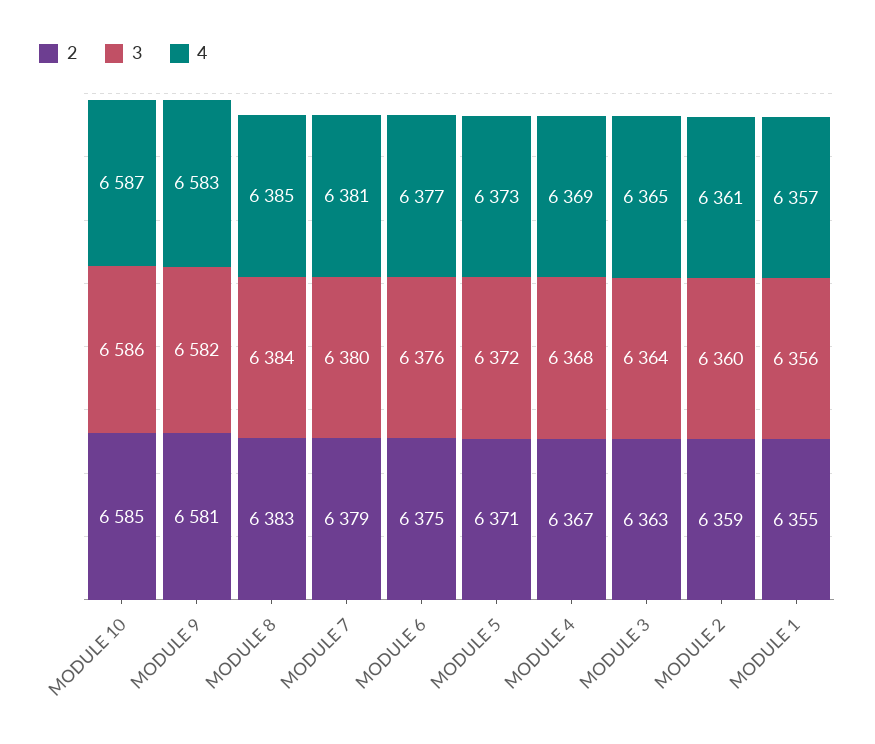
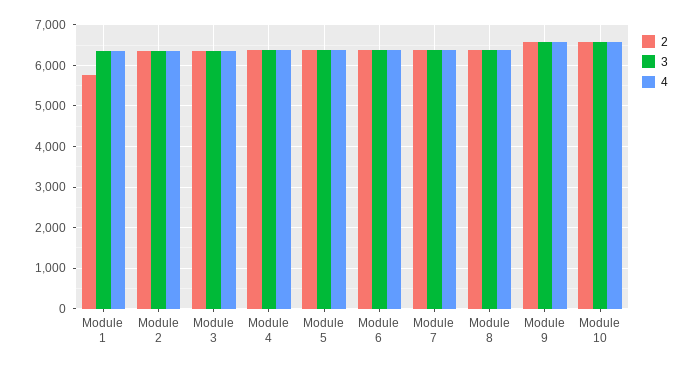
  {
    "2": {
      "MODULE 10": 6585,
      "MODULE 9": 6581,
      "MODULE 8": 6383,
      "MODULE 7": 6379,
      "MODULE 6": 6375,
      "MODULE 5": 6371,
      "MODULE 4": 6367,
      "MODULE 3": 6363,
      "MODULE 2": 6359,
-     "MODULE 1": 6355
+     "MODULE 1": 5800
    },
    "3": {
      "MODULE 10": 6586,
      "MODULE 9": 6582,
      "MODULE 8": 6384,
      "MODULE 7": 6380,
      "MODULE 6": 6376,
      "MODULE 5": 6372,
      "MODULE 4": 6368,
      "MODULE 3": 6364,
      "MODULE 2": 6360,
      "MODULE 1": 6356
    },
    "4": {
      "MODULE 10": 6587,
      "MODULE 9": 6583,
      "MODULE 8": 6385,
      "MODULE 7": 6381,
      "MODULE 6": 6377,
      "MODULE 5": 6373,
      "MODULE 4": 6369,
      "MODULE 3": 6365,
      "MODULE 2": 6361,
      "MODULE 1": 6357
    }
  }

